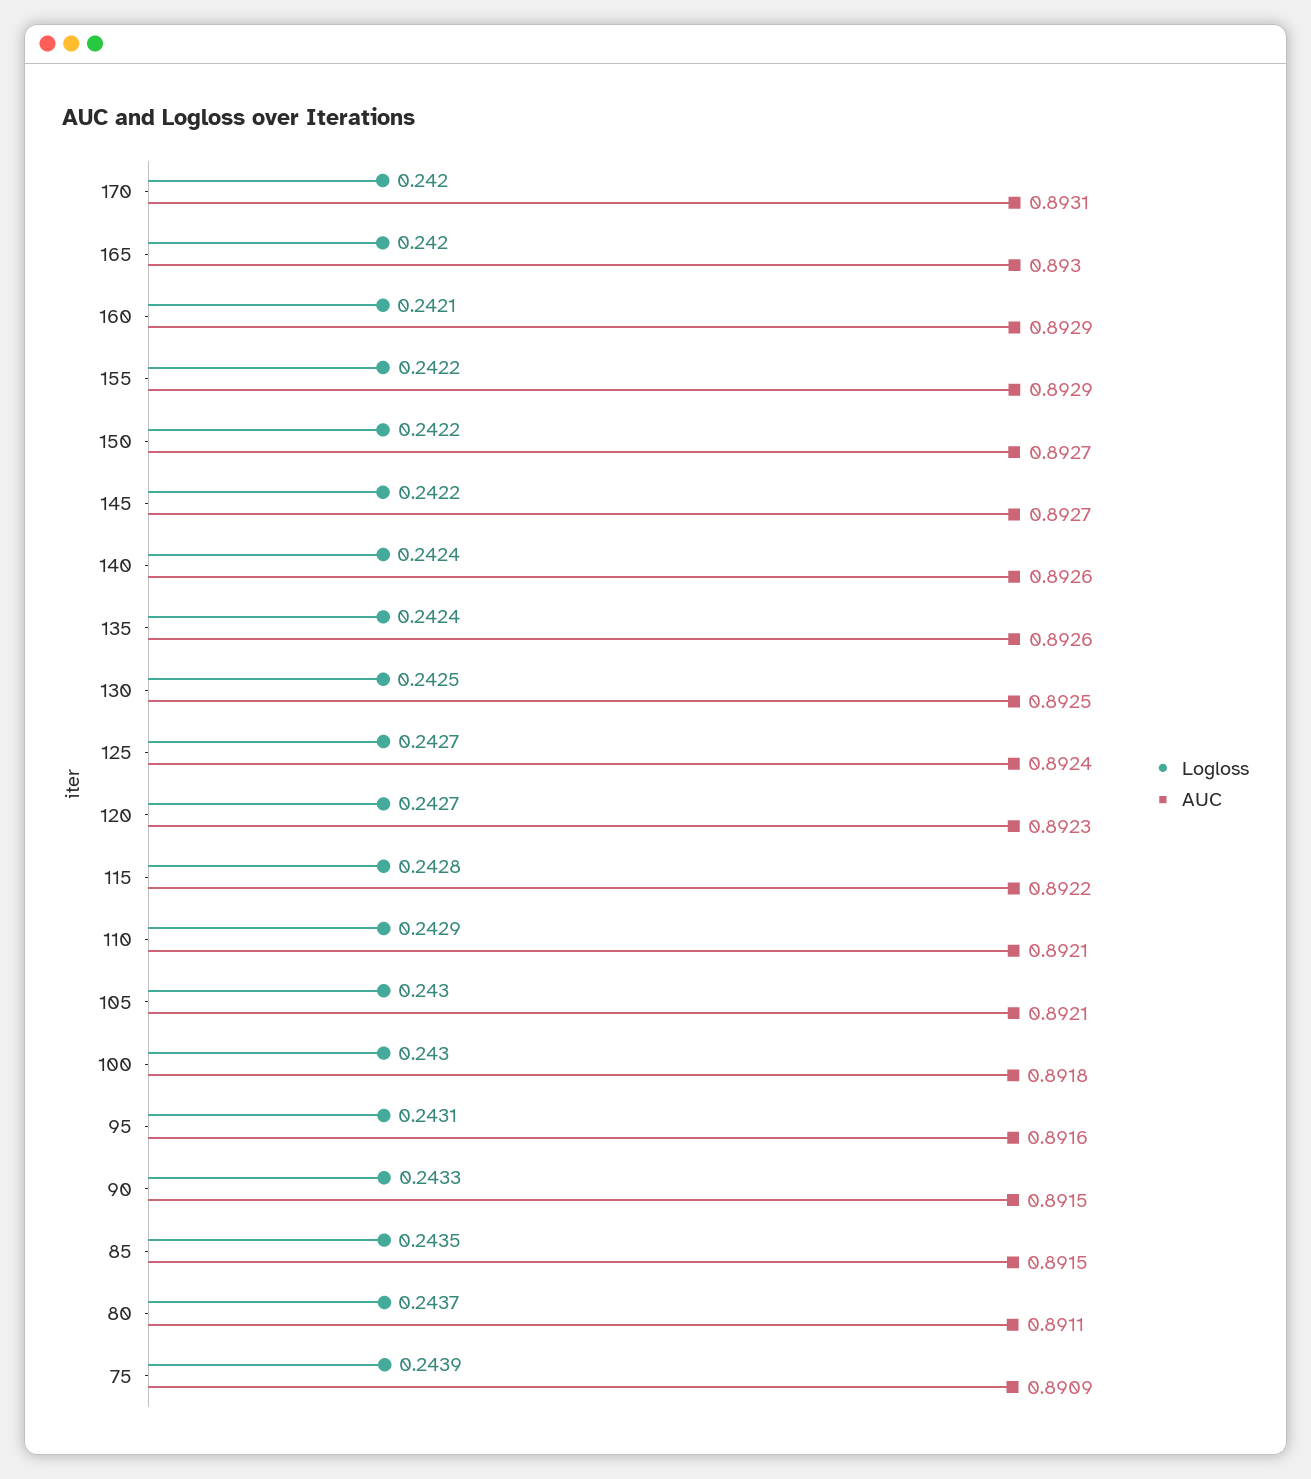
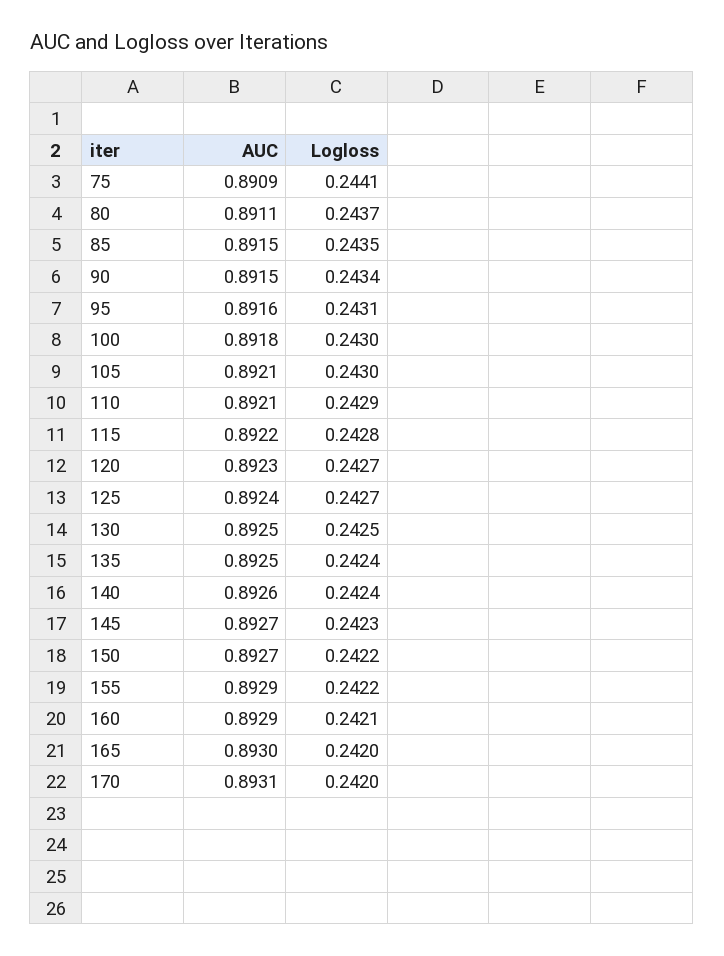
  {
    "Logloss": {
      "170": 0.242,
      "165": 0.242,
      "160": 0.2421,
      "155": 0.2422,
      "150": 0.2422,
-     "145": 0.2422,
+     "145": 0.2423,
      "140": 0.2424,
      "135": 0.2424,
      "130": 0.2425,
      "125": 0.2427,
      "120": 0.2427,
      "115": 0.2428,
      "110": 0.2429,
      "105": 0.243,
      "100": 0.243,
      "95": 0.2431,
-     "90": 0.2433,
+     "90": 0.2434,
      "85": 0.2435,
      "80": 0.2437,
-     "75": 0.2439
+     "75": 0.2441
    },
    "AUC": {
      "170": 0.8931,
      "165": 0.893,
      "160": 0.8929,
      "155": 0.8929,
      "150": 0.8927,
      "145": 0.8927,
      "140": 0.8926,
-     "135": 0.8926,
+     "135": 0.8925,
      "130": 0.8925,
      "125": 0.8924,
      "120": 0.8923,
      "115": 0.8922,
      "110": 0.8921,
      "105": 0.8921,
      "100": 0.8918,
      "95": 0.8916,
      "90": 0.8915,
      "85": 0.8915,
      "80": 0.8911,
      "75": 0.8909
    }
  }

